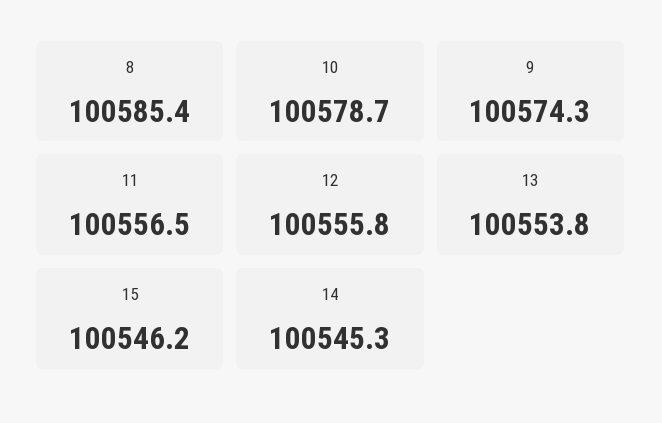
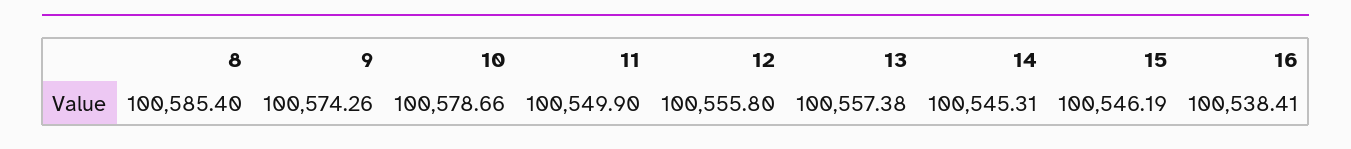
  {
    "8": 100585.4,
    "10": 100578.66,
    "9": 100574.26,
-   "11": 100556.5,
+   "11": 100549.9,
    "12": 100555.8,
-   "13": 100553.8,
+   "13": 100557.38,
    "15": 100546.19,
-   "14": 100545.31
+   "14": 100545.31,
+   "16": 100538.41
  }

